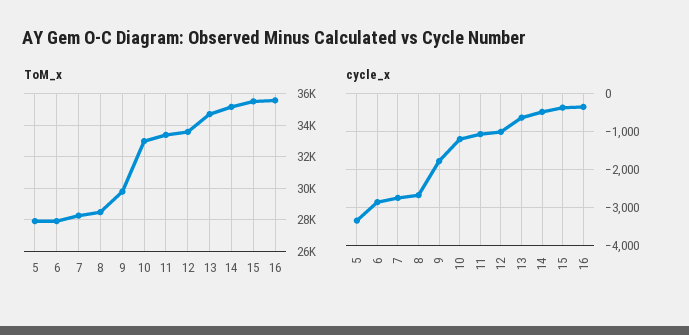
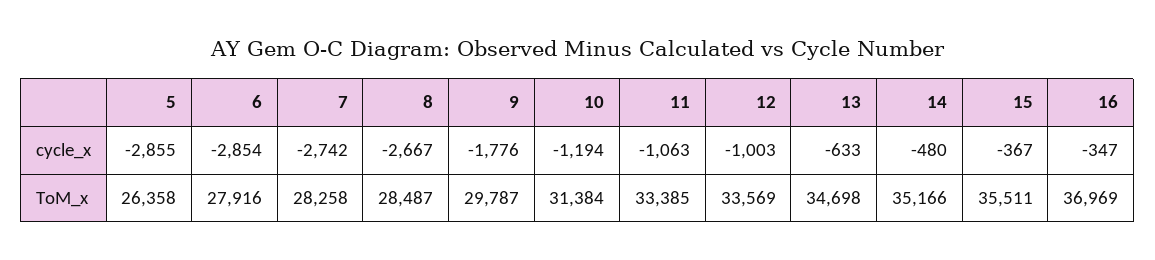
  {
    "ToM_x": {
-     "5": 28000,
+     "5": 26358,
      "6": 27916,
      "7": 28258,
      "8": 28487,
      "9": 29787,
-     "10": 33000,
+     "10": 31384,
      "11": 33385,
      "12": 33569,
      "13": 34698,
      "14": 35166,
      "15": 35511,
-     "16": 35500
+     "16": 36969
    },
    "cycle_x": {
-     "5": -3400,
+     "5": -2855,
      "6": -2854,
      "7": -2742,
      "8": -2667,
      "9": -1776,
      "10": -1194,
      "11": -1063,
      "12": -1003,
      "13": -633,
      "14": -480,
      "15": -367,
      "16": -347
    }
  }

